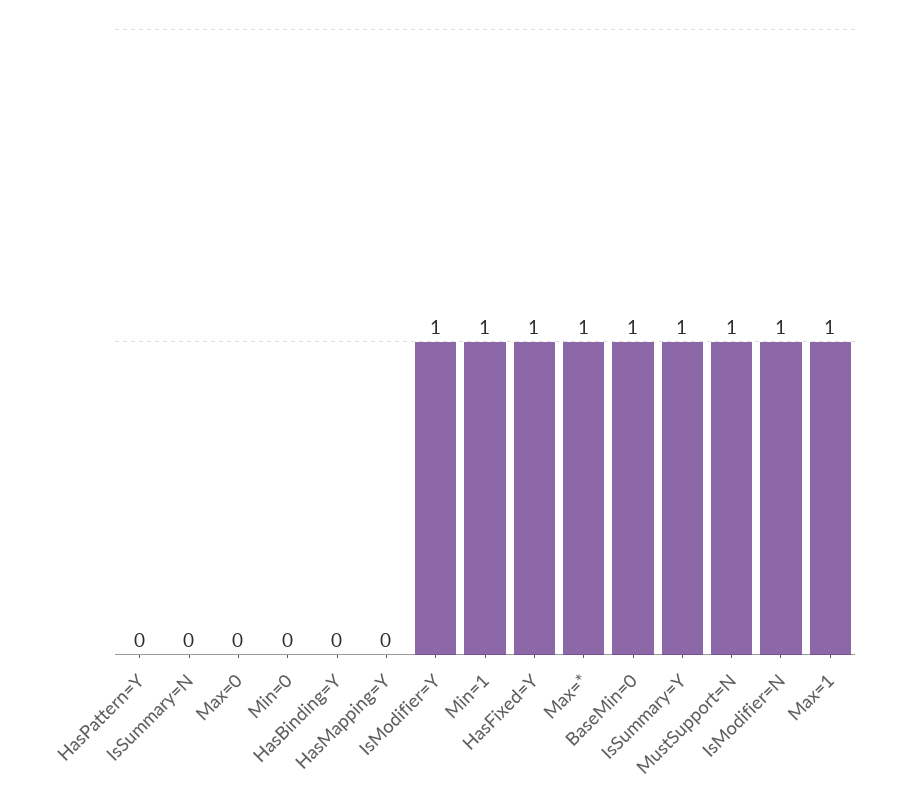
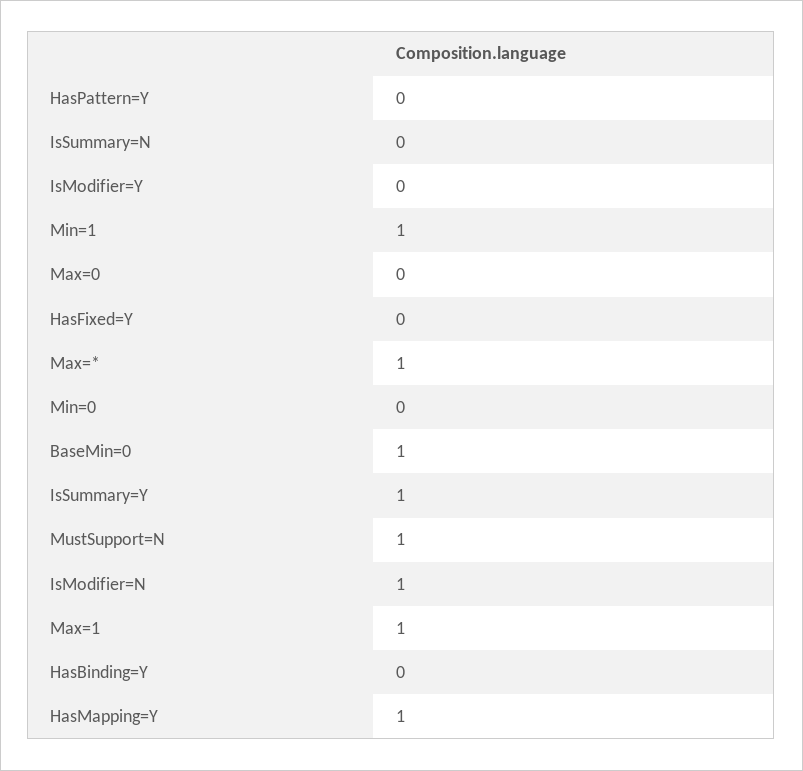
  {
    "HasPattern=Y": 0,
    "IsSummary=N": 0,
    "Max=0": 0,
    "Min=0": 0,
    "HasBinding=Y": 0,
-   "HasMapping=Y": 0,
+   "HasMapping=Y": 1,
-   "IsModifier=Y": 1,
+   "IsModifier=Y": 0,
    "Min=1": 1,
-   "HasFixed=Y": 1,
+   "HasFixed=Y": 0,
    "Max=*": 1,
    "BaseMin=0": 1,
    "IsSummary=Y": 1,
    "MustSupport=N": 1,
    "IsModifier=N": 1,
    "Max=1": 1
  }

